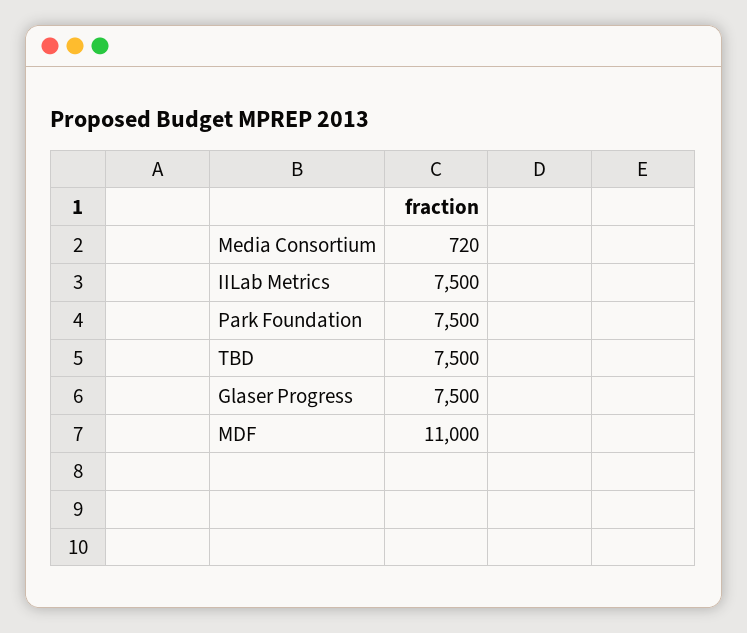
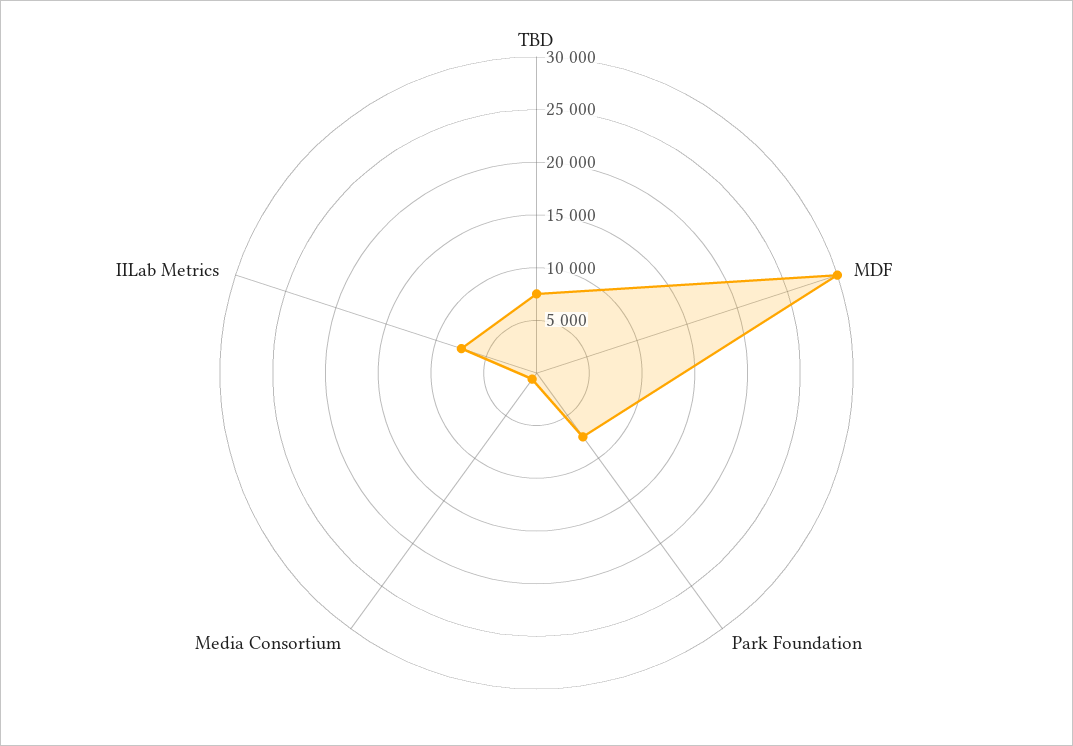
  {
    "Media Consortium": 720,
    "IILab Metrics": 7500,
    "Park Foundation": 7500,
    "TBD": 7500,
-   "Glaser Progress": 7500,
-   "MDF": 11000
+   "MDF": 30000
  }

